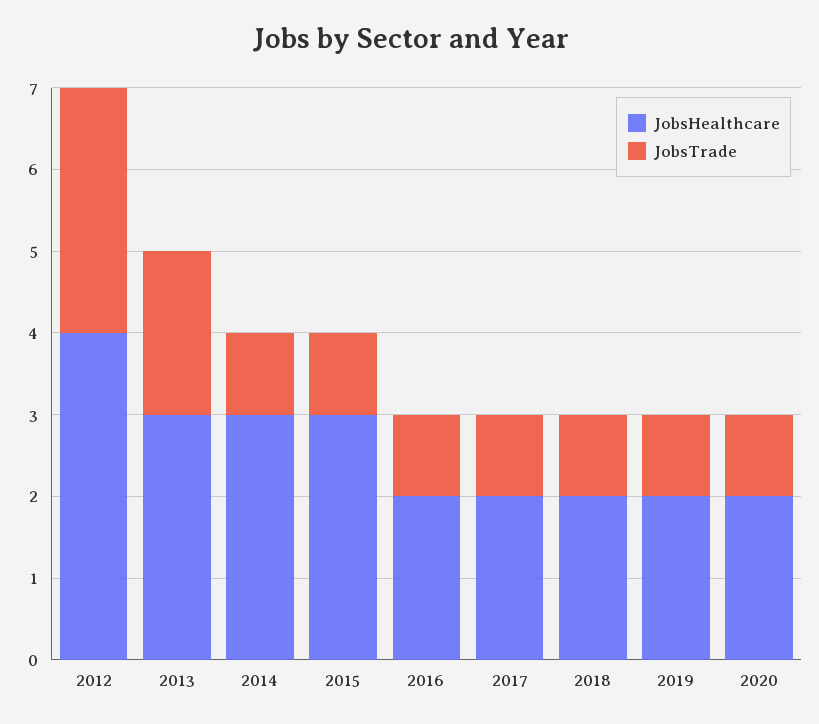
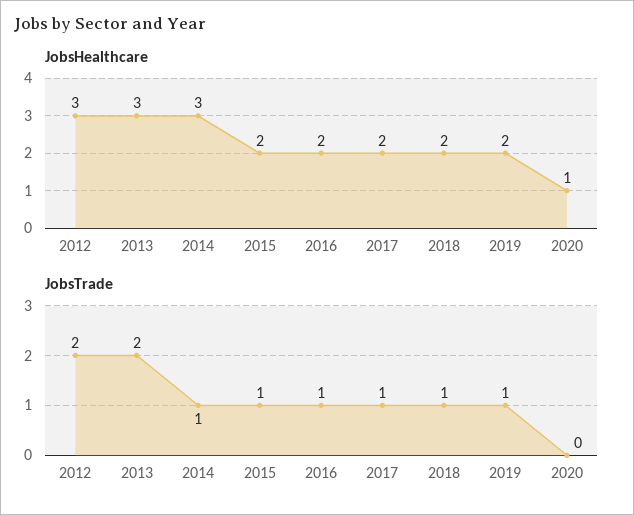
  {
    "JobsHealthcare": {
-     "2012": 4,
+     "2012": 3,
      "2013": 3,
      "2014": 3,
-     "2015": 3,
+     "2015": 2,
      "2016": 2,
      "2017": 2,
      "2018": 2,
      "2019": 2,
-     "2020": 2
+     "2020": 1
    },
    "JobsTrade": {
-     "2012": 3,
+     "2012": 2,
      "2013": 2,
      "2014": 1,
      "2015": 1,
      "2016": 1,
      "2017": 1,
      "2018": 1,
      "2019": 1,
-     "2020": 1
+     "2020": 0
    }
  }

